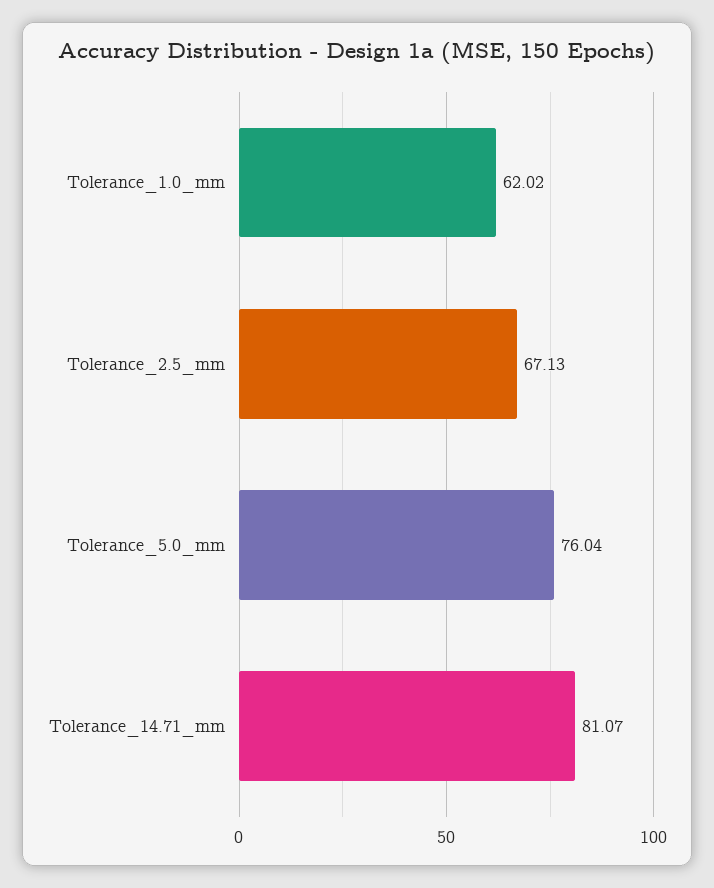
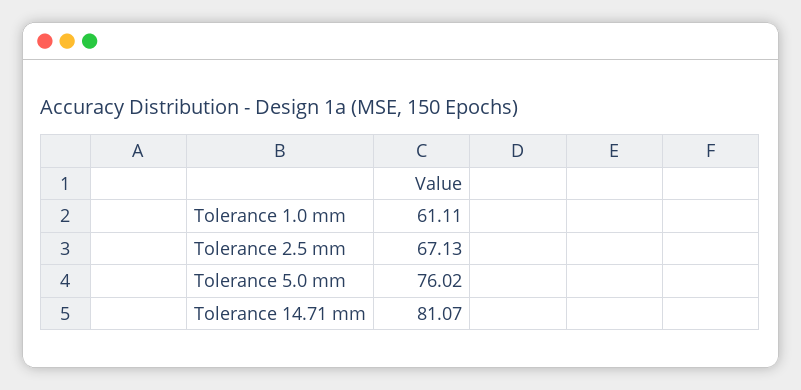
  {
-   "Tolerance_1.0_mm": 62.02,
+   "Tolerance_1.0_mm": 61.11,
    "Tolerance_2.5_mm": 67.13,
-   "Tolerance_5.0_mm": 76.04,
+   "Tolerance_5.0_mm": 76.02,
    "Tolerance_14.71_mm": 81.07
  }

